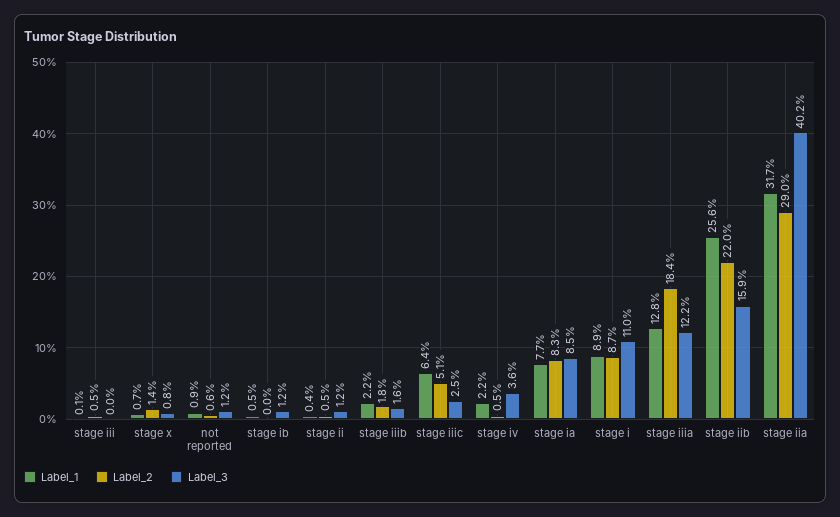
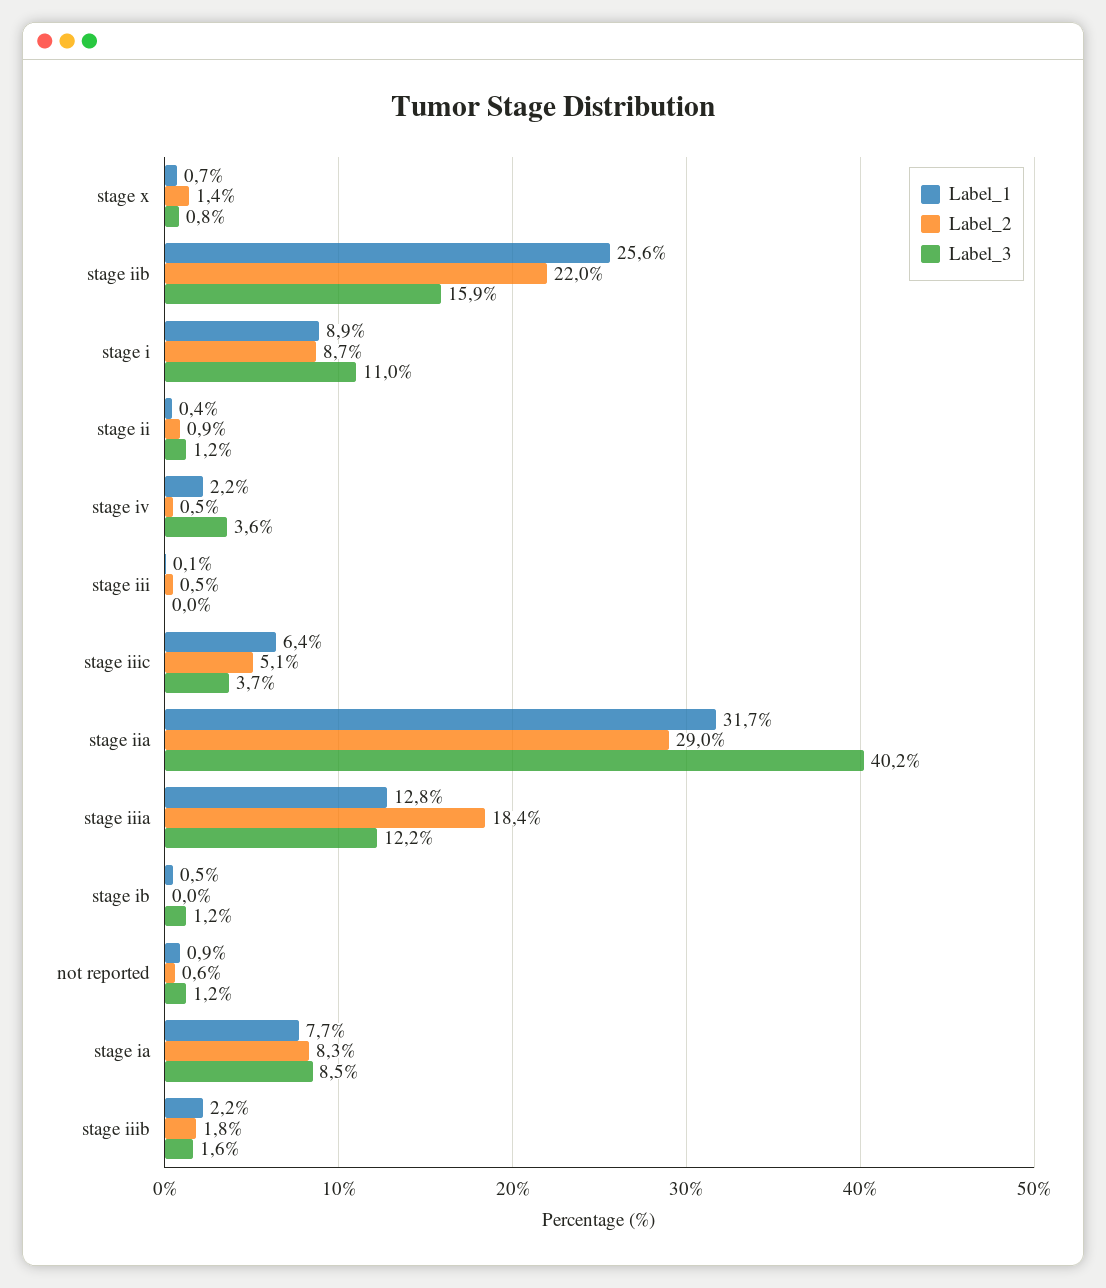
  {
    "Label_1": {
      "stage iii": 0.1,
      "stage x": 0.7,
      "not reported": 0.9,
      "stage ib": 0.5,
      "stage ii": 0.4,
      "stage iiib": 2.2,
      "stage iiic": 6.4,
      "stage iv": 2.2,
      "stage ia": 7.7,
      "stage i": 8.9,
      "stage iiia": 12.8,
      "stage iib": 25.6,
      "stage iia": 31.7
    },
    "Label_2": {
      "stage iii": 0.5,
      "stage x": 1.4,
      "not reported": 0.6,
      "stage ib": 0,
-     "stage ii": 0.5,
+     "stage ii": 0.9,
      "stage iiib": 1.8,
      "stage iiic": 5.1,
      "stage iv": 0.5,
      "stage ia": 8.3,
      "stage i": 8.7,
      "stage iiia": 18.4,
      "stage iib": 22,
      "stage iia": 29
    },
    "Label_3": {
      "stage iii": 0,
      "stage x": 0.8,
      "not reported": 1.2,
      "stage ib": 1.2,
      "stage ii": 1.2,
      "stage iiib": 1.6,
-     "stage iiic": 2.5,
+     "stage iiic": 3.7,
      "stage iv": 3.6,
      "stage ia": 8.5,
      "stage i": 11,
      "stage iiia": 12.2,
      "stage iib": 15.9,
      "stage iia": 40.2
    }
  }

